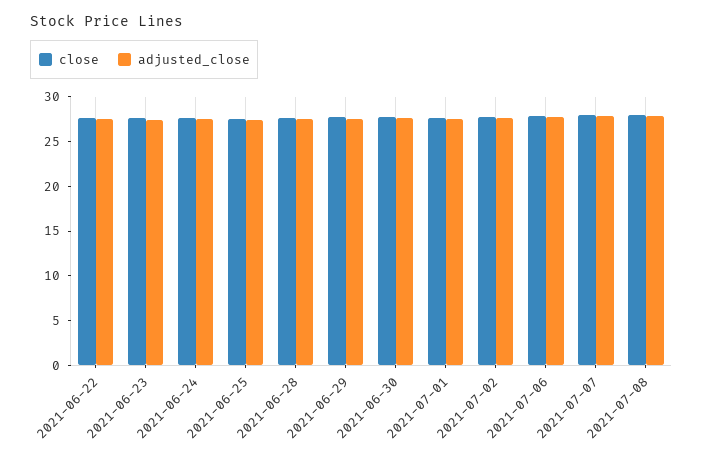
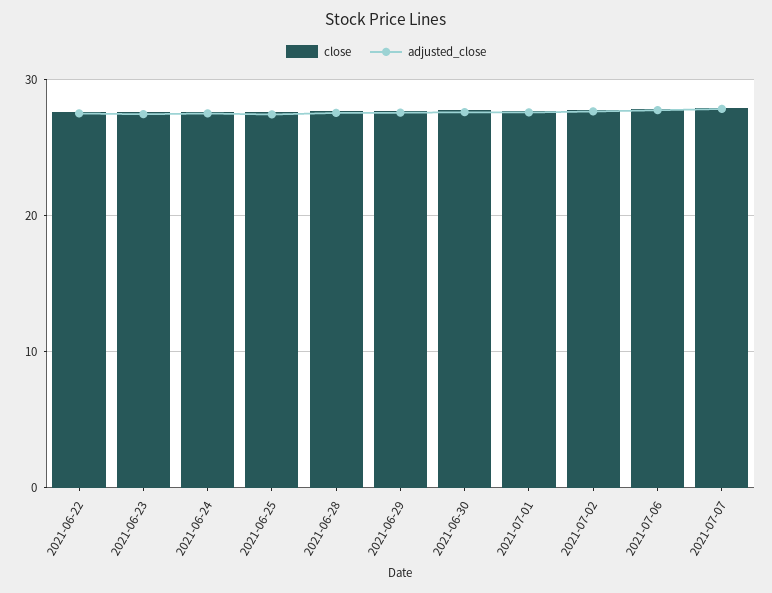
  {
    "close": {
      "2021-06-22": 28,
      "2021-06-23": 28,
      "2021-06-24": 28,
      "2021-06-25": 28,
      "2021-06-28": 28,
      "2021-06-29": 28,
      "2021-06-30": 28,
      "2021-07-01": 28,
      "2021-07-02": 28,
      "2021-07-06": 28,
-     "2021-07-07": 28,
+     "2021-07-07": 28
-     "2021-07-08": 28
    },
    "adjusted_close": {
      "2021-06-22": 27,
      "2021-06-23": 27,
      "2021-06-24": 27,
      "2021-06-25": 27,
      "2021-06-28": 28,
      "2021-06-29": 28,
      "2021-06-30": 28,
      "2021-07-01": 28,
      "2021-07-02": 28,
      "2021-07-06": 28,
-     "2021-07-07": 28,
+     "2021-07-07": 28
-     "2021-07-08": 28
    }
  }

